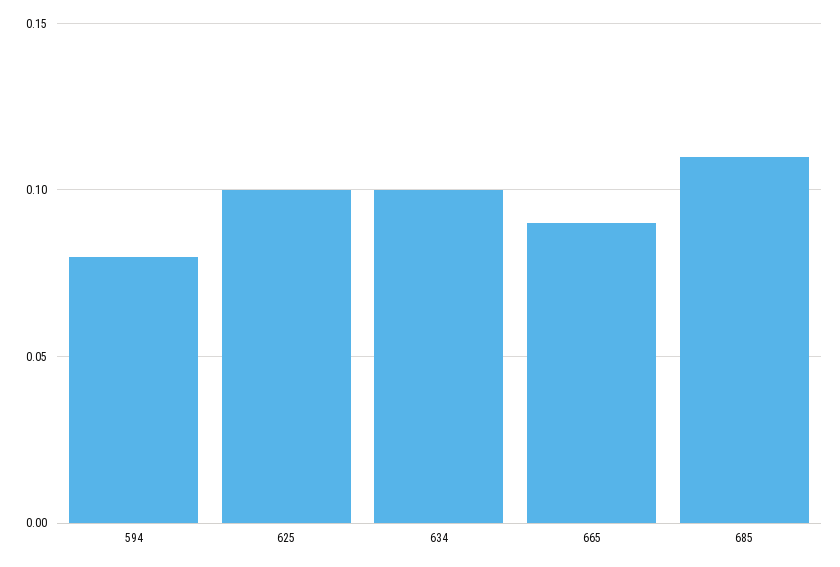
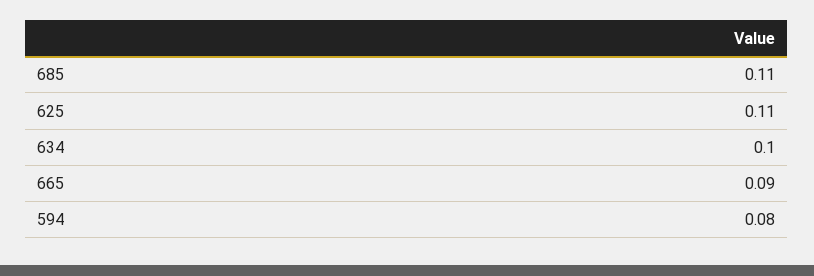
  {
    "594": 0.08,
-   "625": 0.1,
+   "625": 0.11,
    "634": 0.1,
    "665": 0.09,
    "685": 0.11
  }

